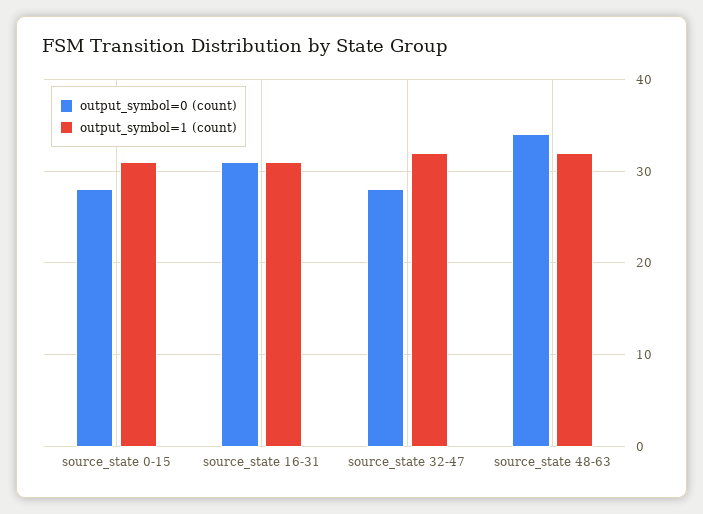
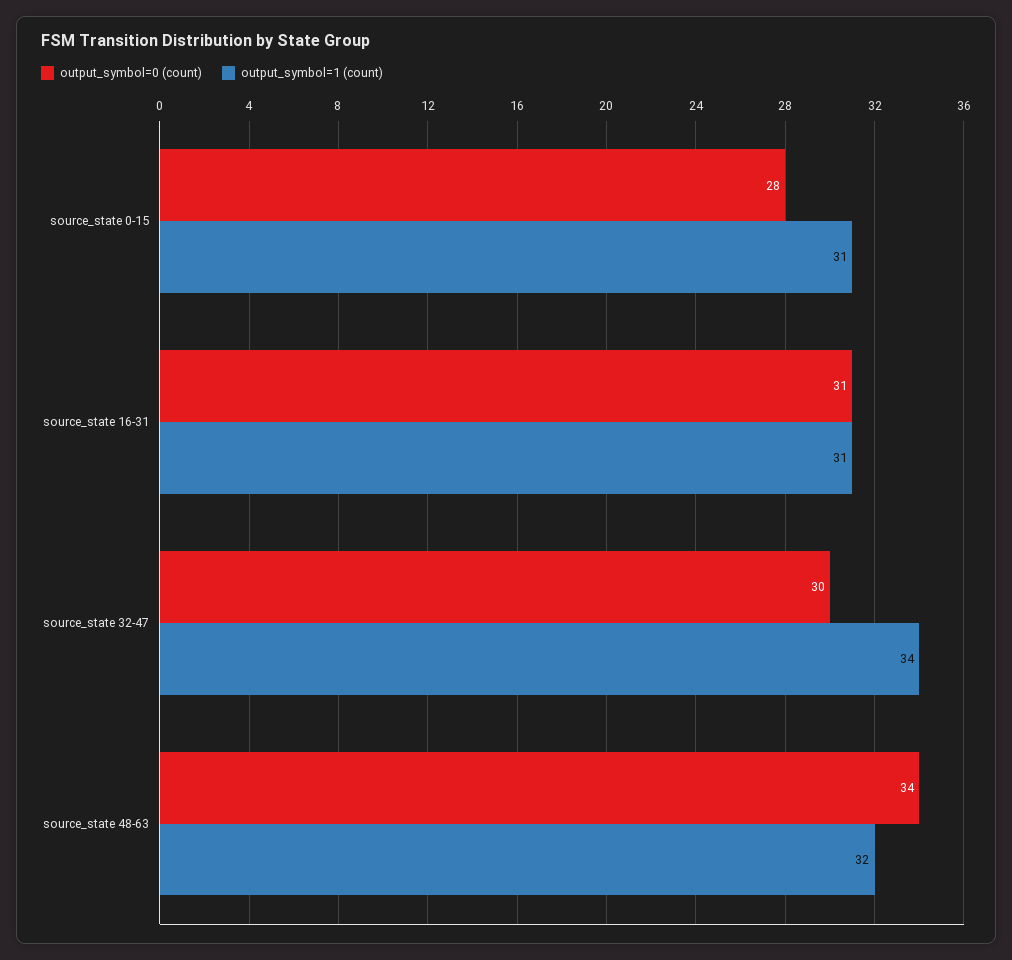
  {
    "output_symbol=0 (count)": {
      "source_state 0-15": 28,
      "source_state 16-31": 31,
-     "source_state 32-47": 28,
+     "source_state 32-47": 30,
      "source_state 48-63": 34
    },
    "output_symbol=1 (count)": {
      "source_state 0-15": 31,
      "source_state 16-31": 31,
-     "source_state 32-47": 32,
+     "source_state 32-47": 34,
      "source_state 48-63": 32
    }
  }

